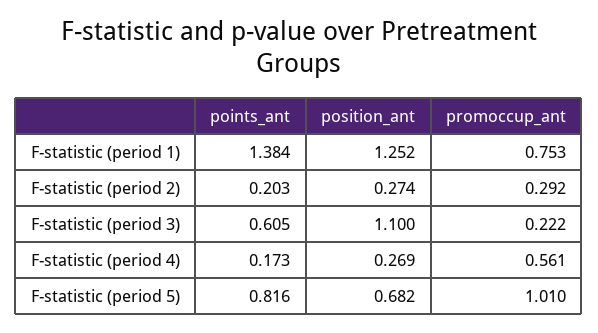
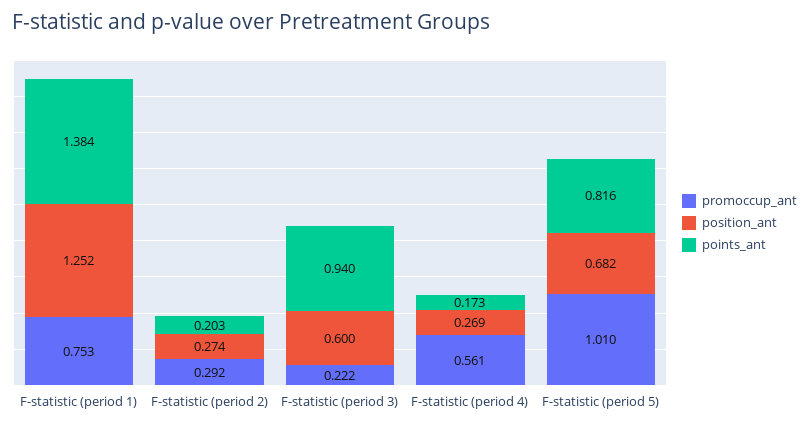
  {
    "points_ant": {
      "F-statistic (period 1)": 1.384,
      "F-statistic (period 2)": 0.203,
-     "F-statistic (period 3)": 0.605,
+     "F-statistic (period 3)": 0.94,
      "F-statistic (period 4)": 0.173,
      "F-statistic (period 5)": 0.816
    },
    "position_ant": {
      "F-statistic (period 1)": 1.252,
      "F-statistic (period 2)": 0.274,
-     "F-statistic (period 3)": 1.1,
+     "F-statistic (period 3)": 0.6,
      "F-statistic (period 4)": 0.269,
      "F-statistic (period 5)": 0.682
    },
    "promoccup_ant": {
      "F-statistic (period 1)": 0.753,
      "F-statistic (period 2)": 0.292,
      "F-statistic (period 3)": 0.222,
      "F-statistic (period 4)": 0.561,
      "F-statistic (period 5)": 1.01
    }
  }

